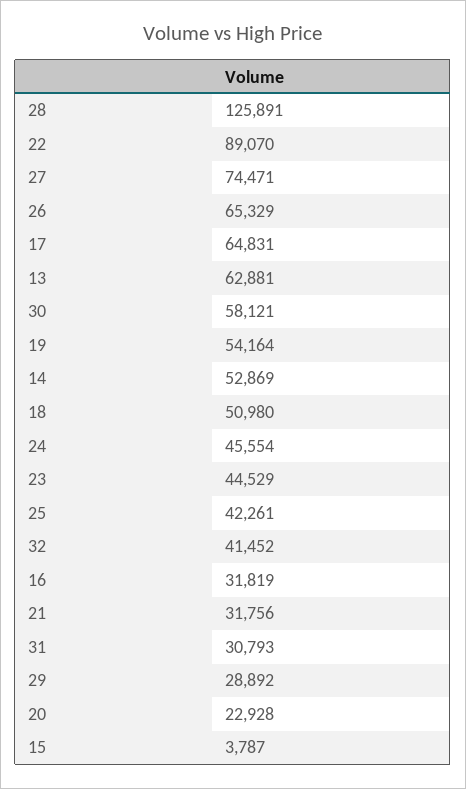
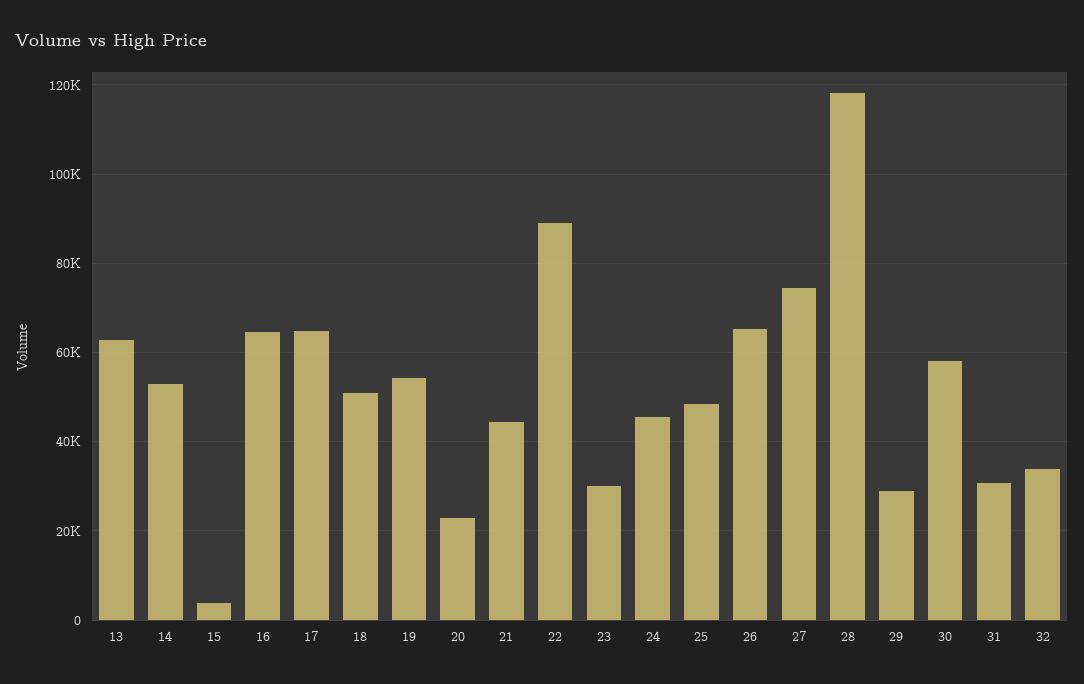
  {
-   "28": 125891,
+   "28": 118000,
    "22": 89070,
    "27": 74471,
    "26": 65329,
    "17": 64831,
    "13": 62881,
    "30": 58121,
    "19": 54164,
    "14": 52869,
    "18": 50980,
    "24": 45554,
-   "23": 44529,
+   "23": 30000,
-   "25": 42261,
+   "25": 48000,
-   "32": 41452,
+   "32": 34000,
-   "16": 31819,
+   "16": 64000,
-   "21": 31756,
+   "21": 44000,
    "31": 30793,
    "29": 28892,
    "20": 22928,
    "15": 3787
  }

